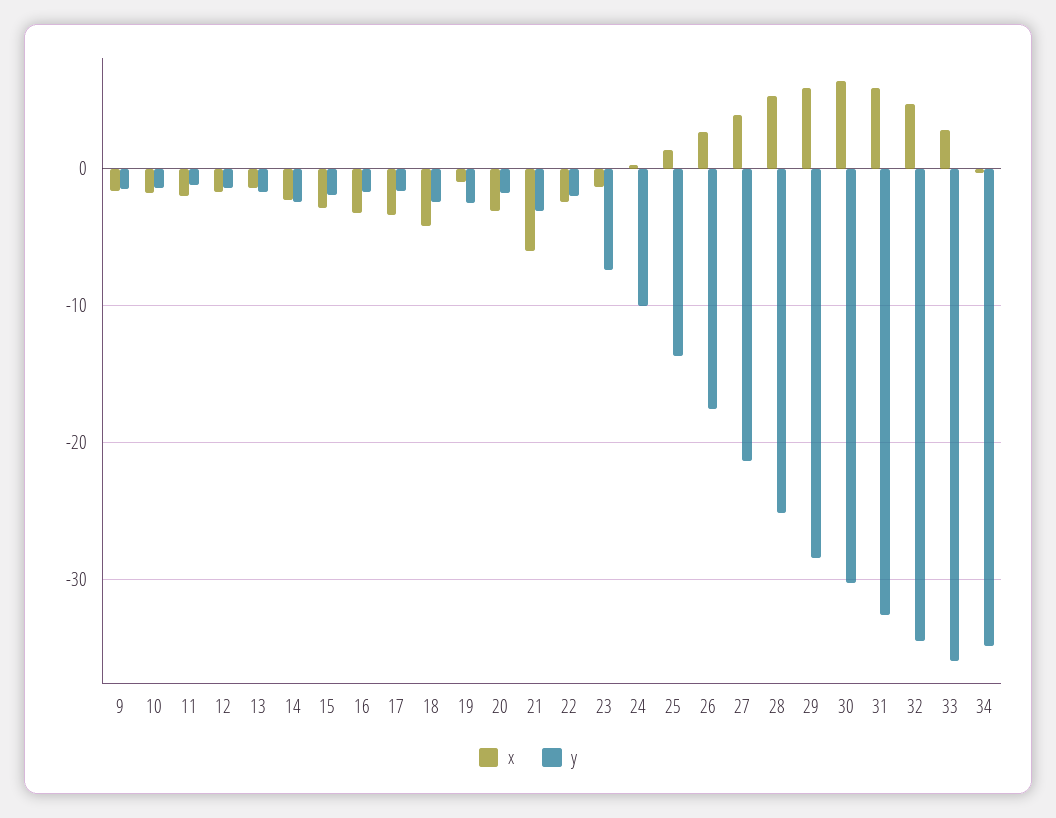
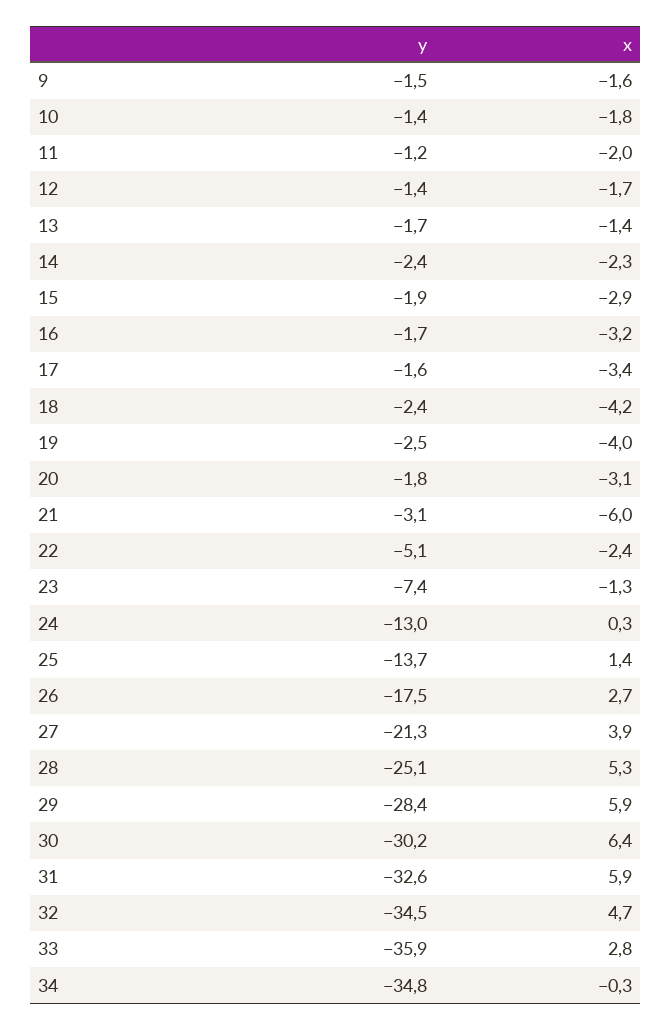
  {
    "x": {
      "9": -1.6,
      "10": -1.8,
      "11": -2,
      "12": -1.7,
      "13": -1.4,
      "14": -2.3,
      "15": -2.9,
      "16": -3.2,
      "17": -3.4,
      "18": -4.2,
-     "19": -1,
+     "19": -4,
      "20": -3.1,
      "21": -6,
      "22": -2.4,
      "23": -1.3,
      "24": 0.3,
      "25": 1.4,
      "26": 2.7,
      "27": 3.9,
      "28": 5.3,
      "29": 5.9,
      "30": 6.4,
      "31": 5.9,
      "32": 4.7,
      "33": 2.8,
      "34": -0.3
    },
    "y": {
      "9": -1.5,
      "10": -1.4,
      "11": -1.2,
      "12": -1.4,
      "13": -1.7,
      "14": -2.4,
      "15": -1.9,
      "16": -1.7,
      "17": -1.6,
      "18": -2.4,
      "19": -2.5,
      "20": -1.8,
      "21": -3.1,
-     "22": -2,
+     "22": -5.1,
      "23": -7.4,
-     "24": -10,
+     "24": -13,
      "25": -13.7,
      "26": -17.5,
      "27": -21.3,
      "28": -25.1,
      "29": -28.4,
      "30": -30.2,
      "31": -32.6,
      "32": -34.5,
      "33": -35.9,
      "34": -34.8
    }
  }

